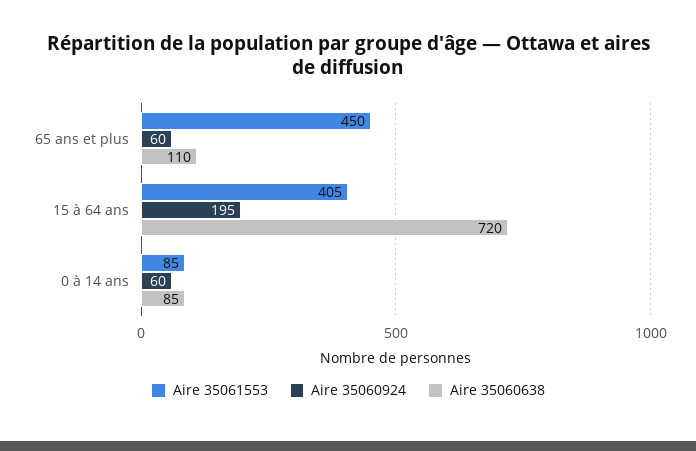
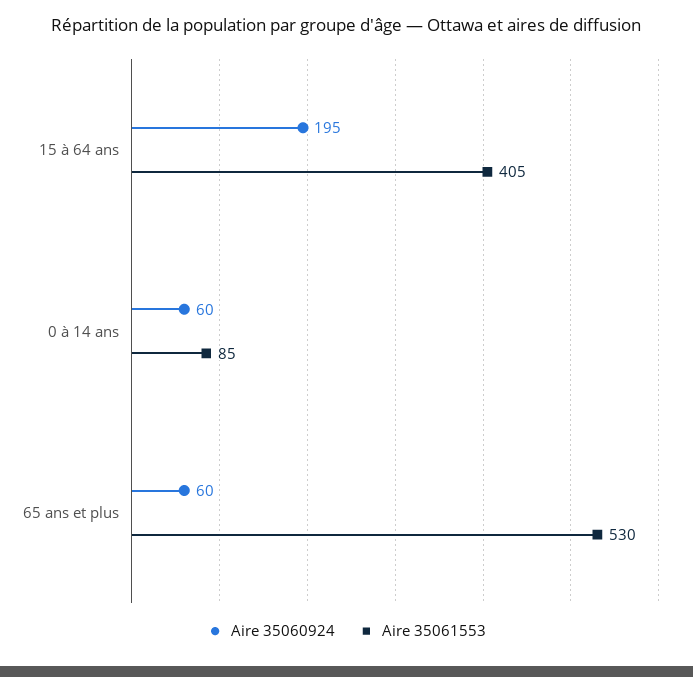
  {
    "Aire 35061553": {
-     "65 ans et plus": 450,
+     "65 ans et plus": 530,
      "15 à 64 ans": 405,
      "0 à 14 ans": 85
    },
    "Aire 35060924": {
      "65 ans et plus": 60,
      "15 à 64 ans": 195,
      "0 à 14 ans": 60
-   },
+   }
-   "Aire 35060638": {
-     "65 ans et plus": 110,
-     "15 à 64 ans": 720,
-     "0 à 14 ans": 85
-   }
  }

